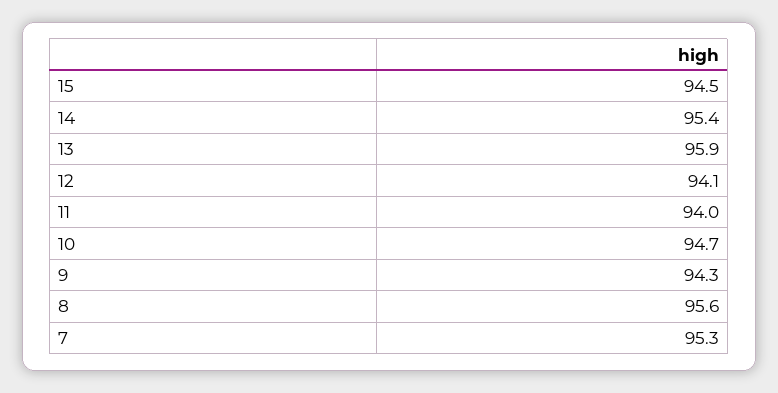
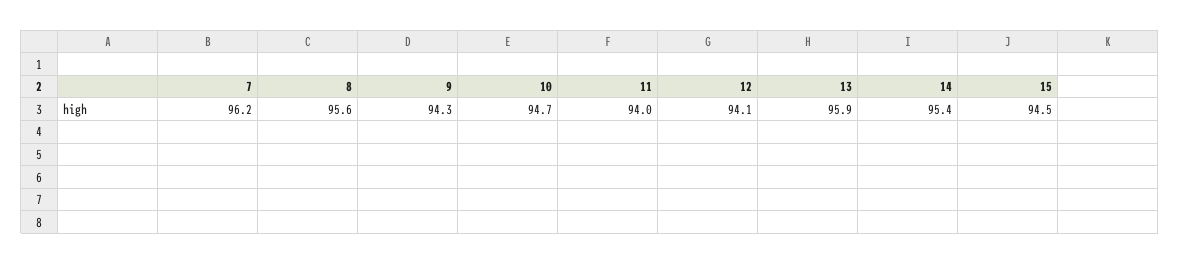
  {
    "15": 94.5,
    "14": 95.4,
    "13": 95.9,
    "12": 94.1,
    "11": 94,
    "10": 94.7,
    "9": 94.3,
    "8": 95.6,
-   "7": 95.3
+   "7": 96.2
  }

